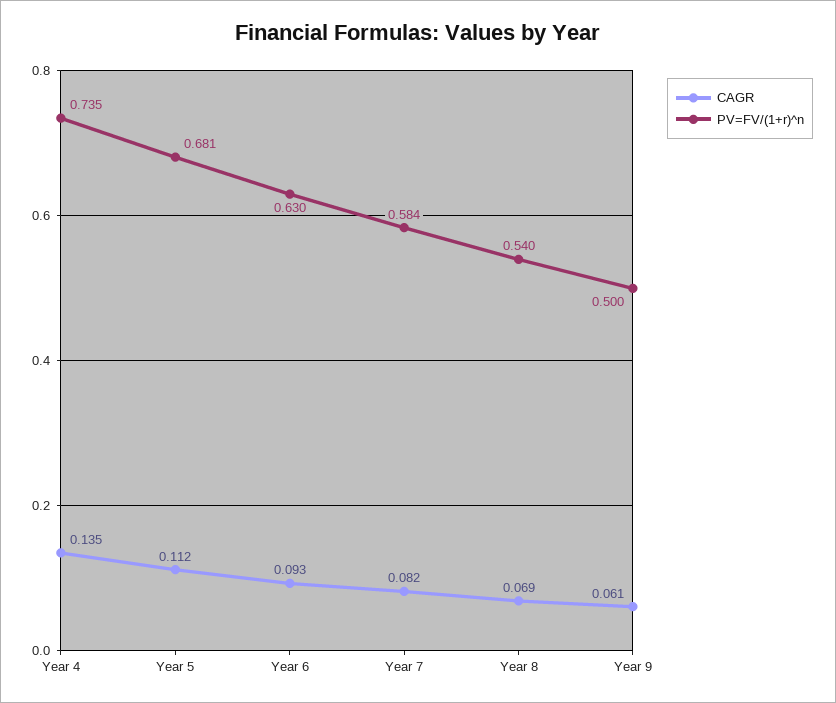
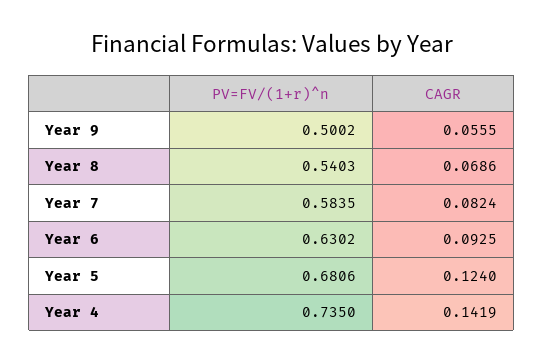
  {
    "CAGR": {
-     "Year 4": 0.135,
+     "Year 4": 0.1419,
-     "Year 5": 0.112,
+     "Year 5": 0.124,
      "Year 6": 0.0925,
      "Year 7": 0.0824,
      "Year 8": 0.0686,
-     "Year 9": 0.061
+     "Year 9": 0.0555
    },
    "PV=FV/(1+r)^n": {
      "Year 4": 0.735,
      "Year 5": 0.6806,
      "Year 6": 0.6302,
      "Year 7": 0.5835,
      "Year 8": 0.5403,
      "Year 9": 0.5002
    }
  }

